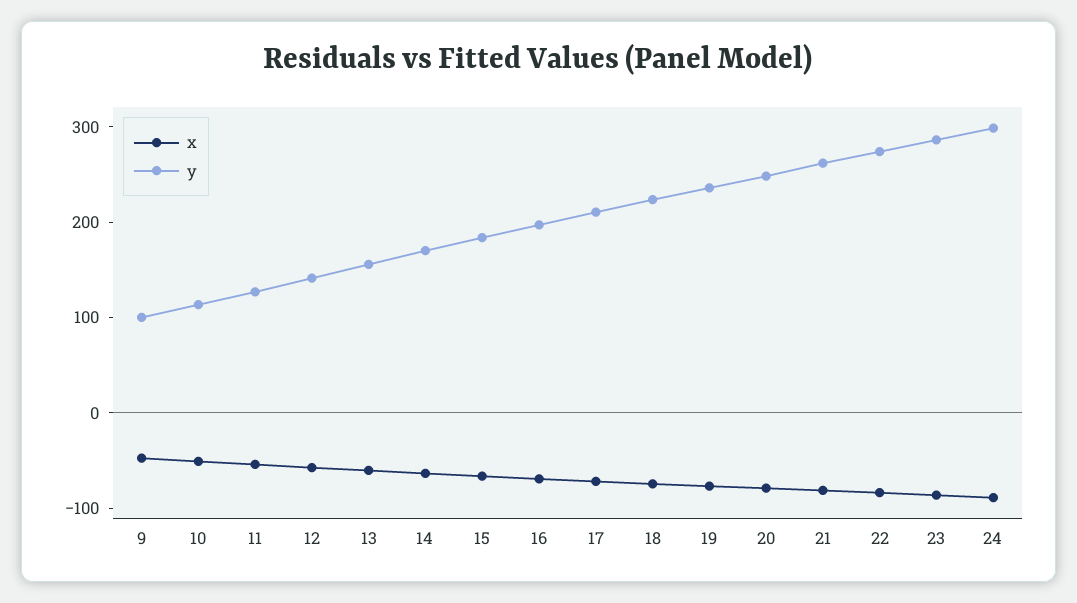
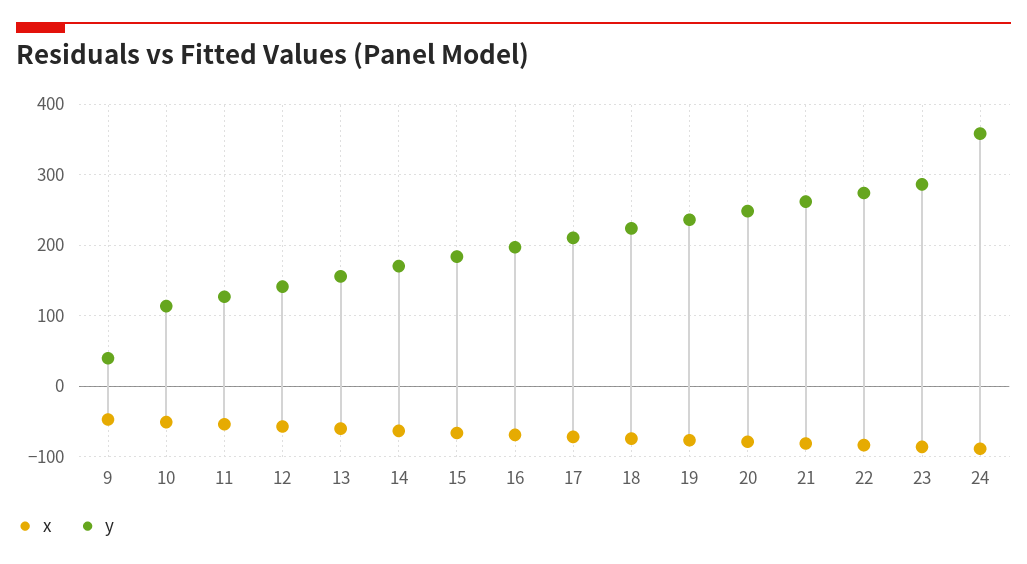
  {
    "x": {
      "9": -50,
      "10": -50,
      "11": -50,
      "12": -60,
      "13": -60,
      "14": -60,
      "15": -70,
      "16": -70,
      "17": -70,
      "18": -70,
      "19": -80,
      "20": -80,
      "21": -80,
      "22": -80,
      "23": -90,
      "24": -90
    },
    "y": {
-     "9": 100,
+     "9": 40,
      "10": 110,
      "11": 130,
      "12": 140,
      "13": 160,
      "14": 170,
      "15": 180,
      "16": 200,
      "17": 210,
      "18": 220,
      "19": 240,
      "20": 250,
      "21": 260,
      "22": 270,
      "23": 290,
-     "24": 300
+     "24": 360
    }
  }

